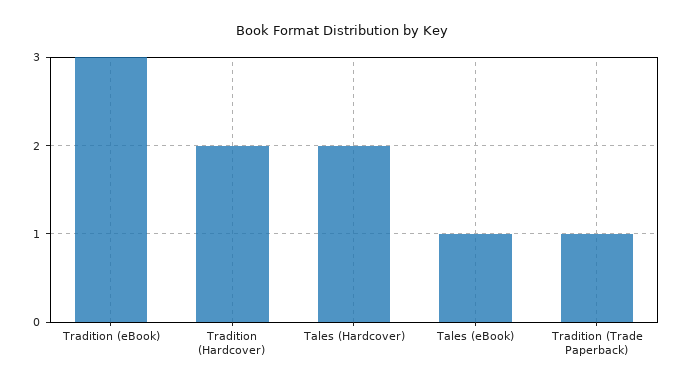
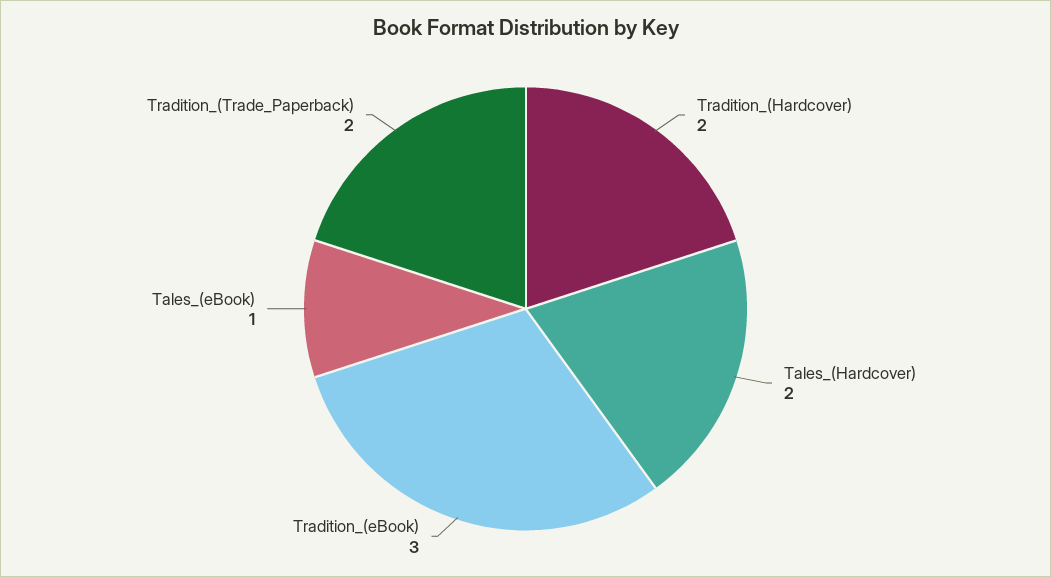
  {
    "Tradition (eBook)": 3,
    "Tradition (Hardcover)": 2,
    "Tales (Hardcover)": 2,
    "Tales (eBook)": 1,
-   "Tradition (Trade Paperback)": 1
+   "Tradition (Trade Paperback)": 2
  }

